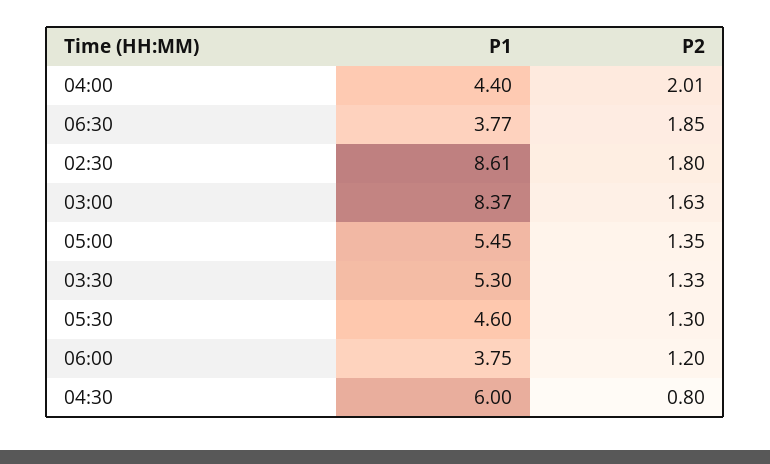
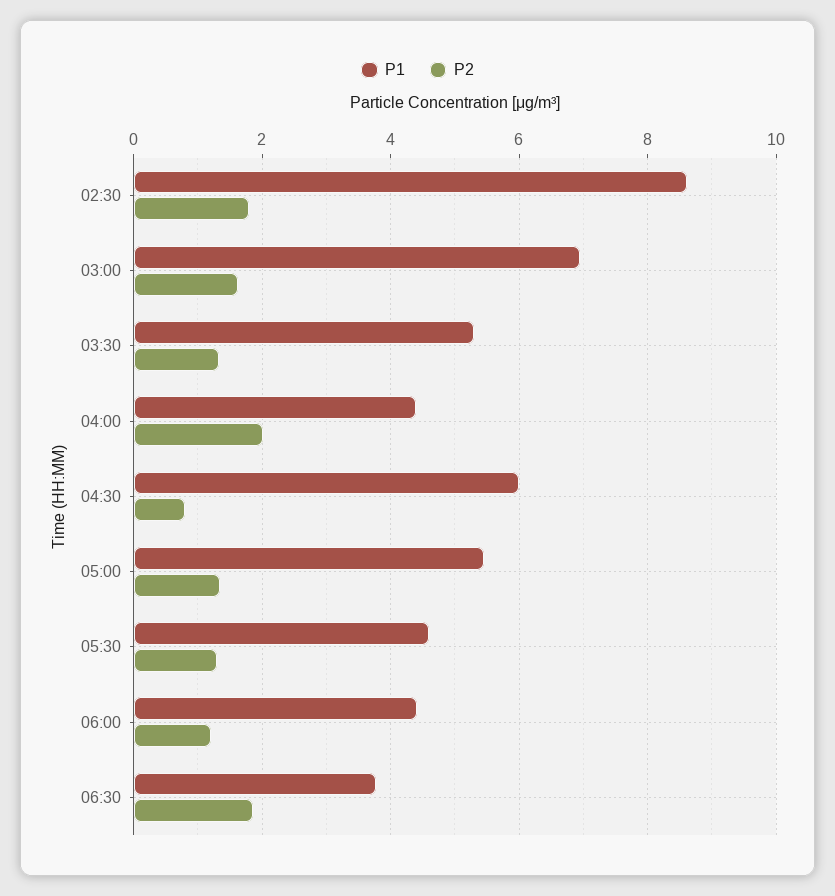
  {
    "P1": {
      "04:00": 4.4,
      "06:30": 3.77,
      "02:30": 8.61,
-     "03:00": 8.37,
+     "03:00": 7,
      "05:00": 5.45,
      "03:30": 5.3,
      "05:30": 4.6,
-     "06:00": 3.75,
+     "06:00": 4.4,
      "04:30": 6
    },
    "P2": {
      "04:00": 2.01,
      "06:30": 1.85,
      "02:30": 1.8,
      "03:00": 1.63,
      "05:00": 1.35,
      "03:30": 1.33,
      "05:30": 1.3,
      "06:00": 1.2,
      "04:30": 0.8
    }
  }

